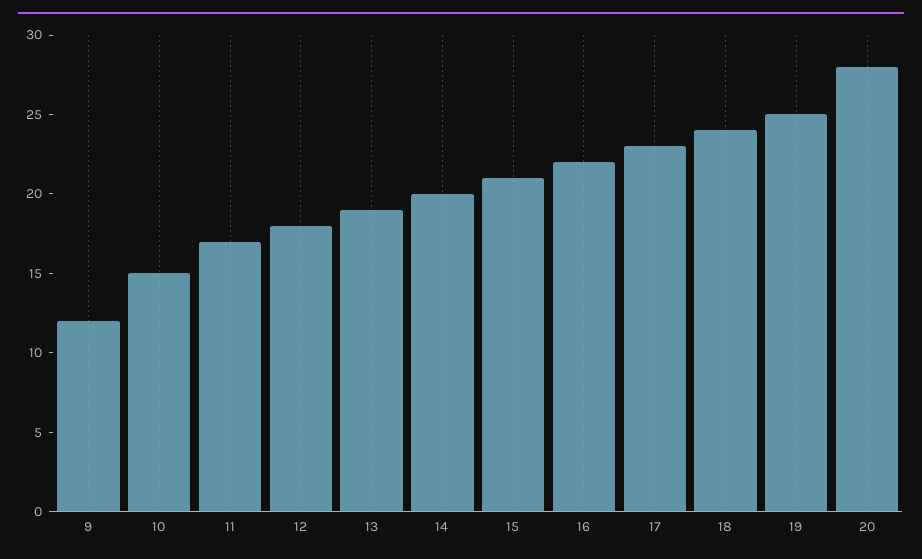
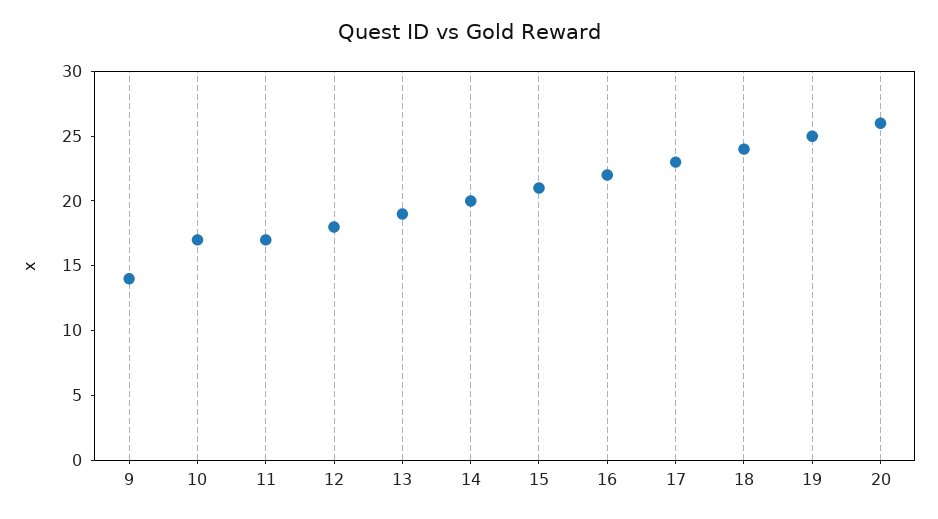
  {
-   "9": 12,
+   "9": 14,
-   "10": 15,
+   "10": 17,
    "11": 17,
    "12": 18,
    "13": 19,
    "14": 20,
    "15": 21,
    "16": 22,
    "17": 23,
    "18": 24,
    "19": 25,
-   "20": 28
+   "20": 26
  }

